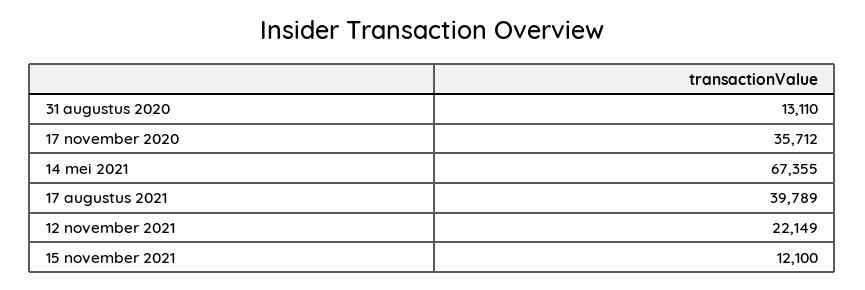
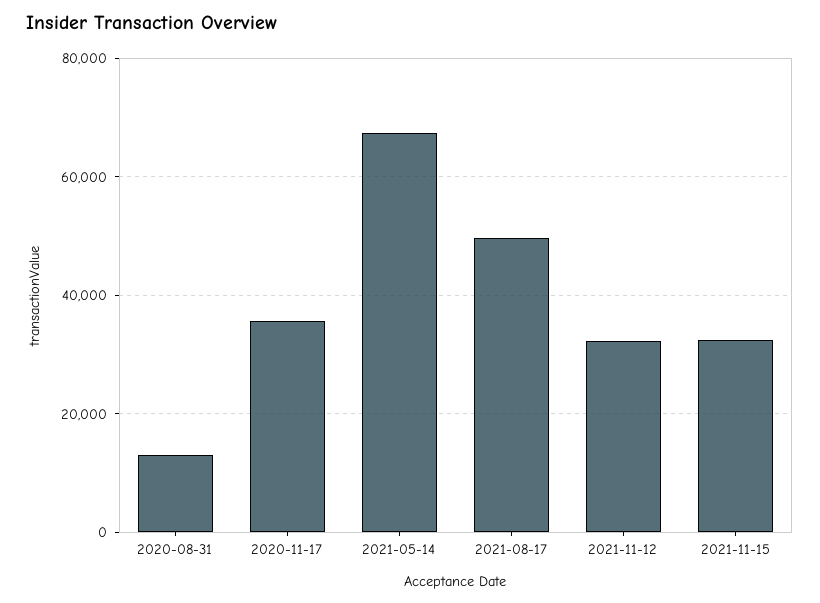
  {
    "31 augustus 2020": 13110,
    "17 november 2020": 35712,
    "14 mei 2021": 67355,
-   "17 augustus 2021": 39789,
+   "17 augustus 2021": 50000,
-   "12 november 2021": 22149,
+   "12 november 2021": 32000,
-   "15 november 2021": 12100
+   "15 november 2021": 32000
  }

